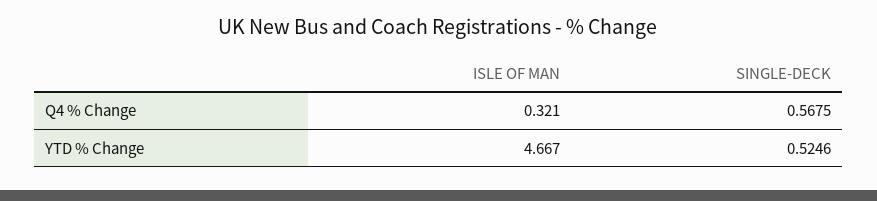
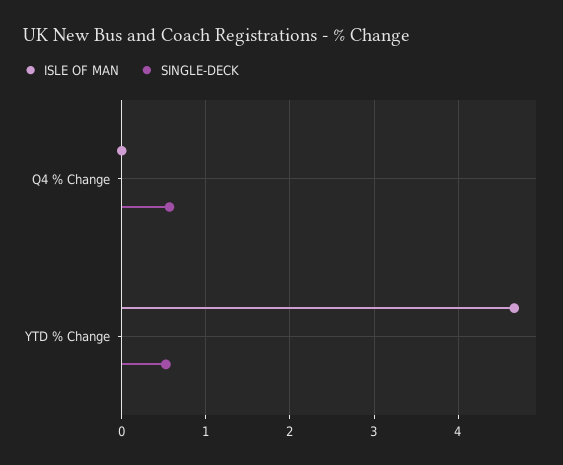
  {
    "ISLE OF MAN": {
-     "Q4 % Change": 0.321,
+     "Q4 % Change": 0,
      "YTD % Change": 4.667
    },
    "SINGLE-DECK": {
      "Q4 % Change": 0.5675,
      "YTD % Change": 0.5246
    }
  }

